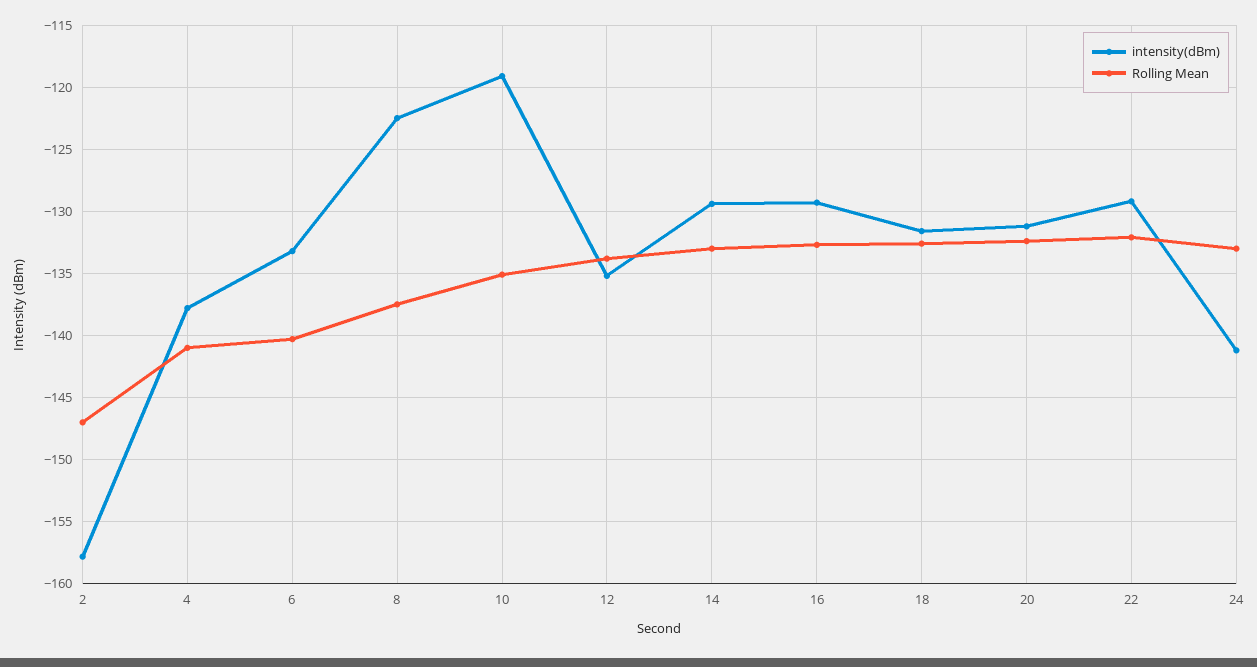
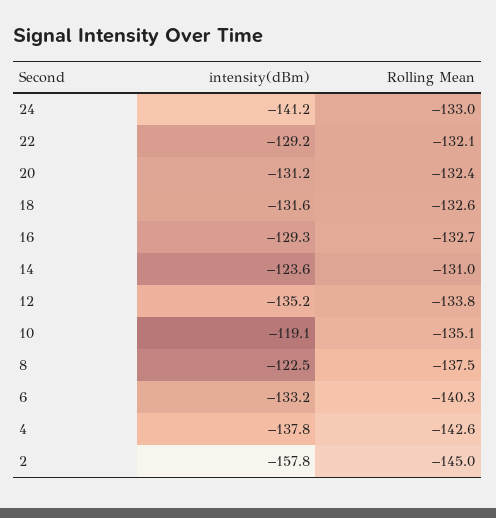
  {
    "intensity(dBm)": {
      "2": -157.8,
      "4": -137.8,
      "6": -133.2,
      "8": -122.5,
      "10": -119.1,
      "12": -135.2,
-     "14": -129.5,
+     "14": -123.6,
      "16": -129.3,
      "18": -131.6,
      "20": -131.2,
      "22": -129.2,
      "24": -141.2
    },
    "Rolling Mean": {
-     "2": -147,
+     "2": -145,
-     "4": -141,
+     "4": -142.6,
      "6": -140.3,
      "8": -137.5,
      "10": -135.1,
      "12": -133.8,
-     "14": -133,
+     "14": -131,
      "16": -132.7,
      "18": -132.6,
      "20": -132.4,
      "22": -132.1,
      "24": -133
    }
  }

